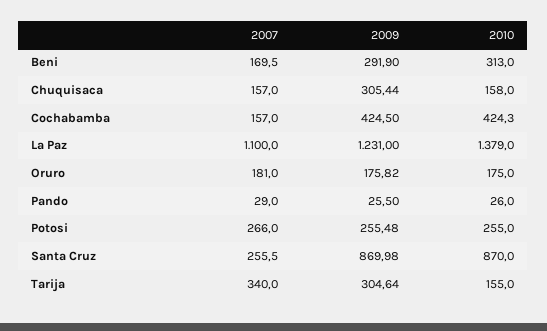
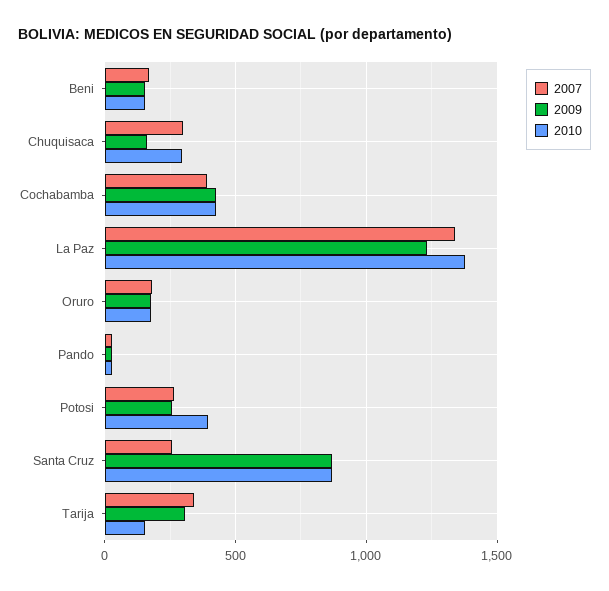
  {
    "2007": {
      "Beni": 169.5,
-     "Chuquisaca": 157,
+     "Chuquisaca": 300,
-     "Cochabamba": 157,
+     "Cochabamba": 400,
-     "La Paz": 1100,
+     "La Paz": 1350,
      "Oruro": 181,
      "Pando": 29,
      "Potosi": 266,
      "Santa Cruz": 255.5,
      "Tarija": 340
    },
    "2009": {
-     "Beni": 291.9,
+     "Beni": 150,
-     "Chuquisaca": 305.44,
+     "Chuquisaca": 150,
      "Cochabamba": 424.5,
      "La Paz": 1231,
      "Oruro": 175.82,
      "Pando": 25.5,
      "Potosi": 255.48,
      "Santa Cruz": 869.98,
      "Tarija": 304.64
    },
    "2010": {
-     "Beni": 313,
+     "Beni": 150,
-     "Chuquisaca": 158,
+     "Chuquisaca": 300,
      "Cochabamba": 424.3,
      "La Paz": 1379,
      "Oruro": 175,
      "Pando": 26,
-     "Potosi": 255,
+     "Potosi": 400,
      "Santa Cruz": 870,
      "Tarija": 155
    }
  }

